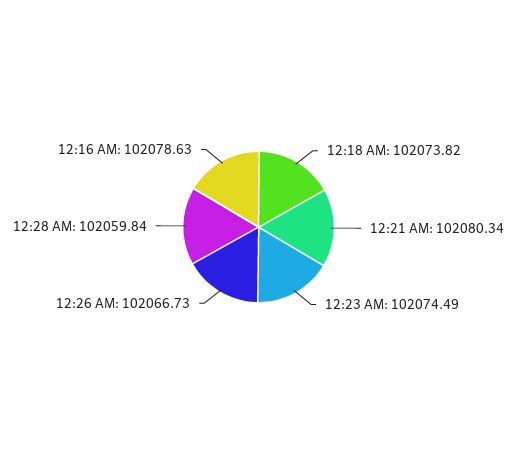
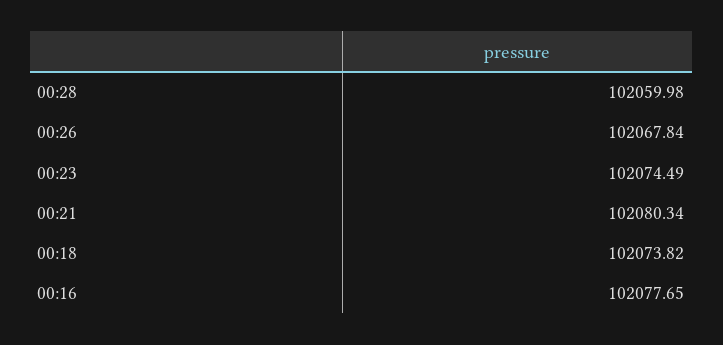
  {
    "12:18 AM": 102073.82,
    "12:21 AM": 102080.34,
    "12:23 AM": 102074.49,
-   "12:26 AM": 102066.73,
+   "12:26 AM": 102067.84,
-   "12:28 AM": 102059.84,
+   "12:28 AM": 102059.98,
-   "12:16 AM": 102078.63
+   "12:16 AM": 102077.65
  }

